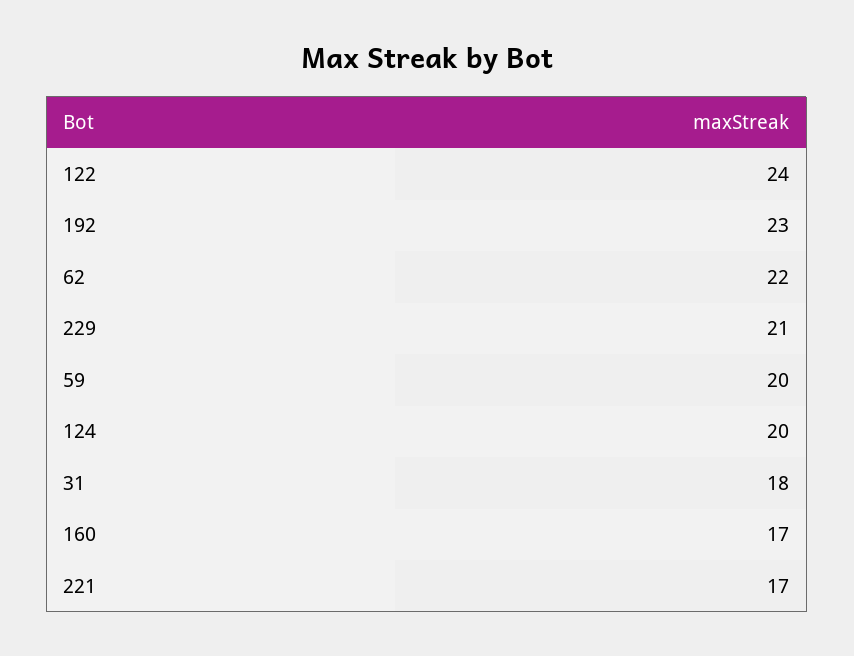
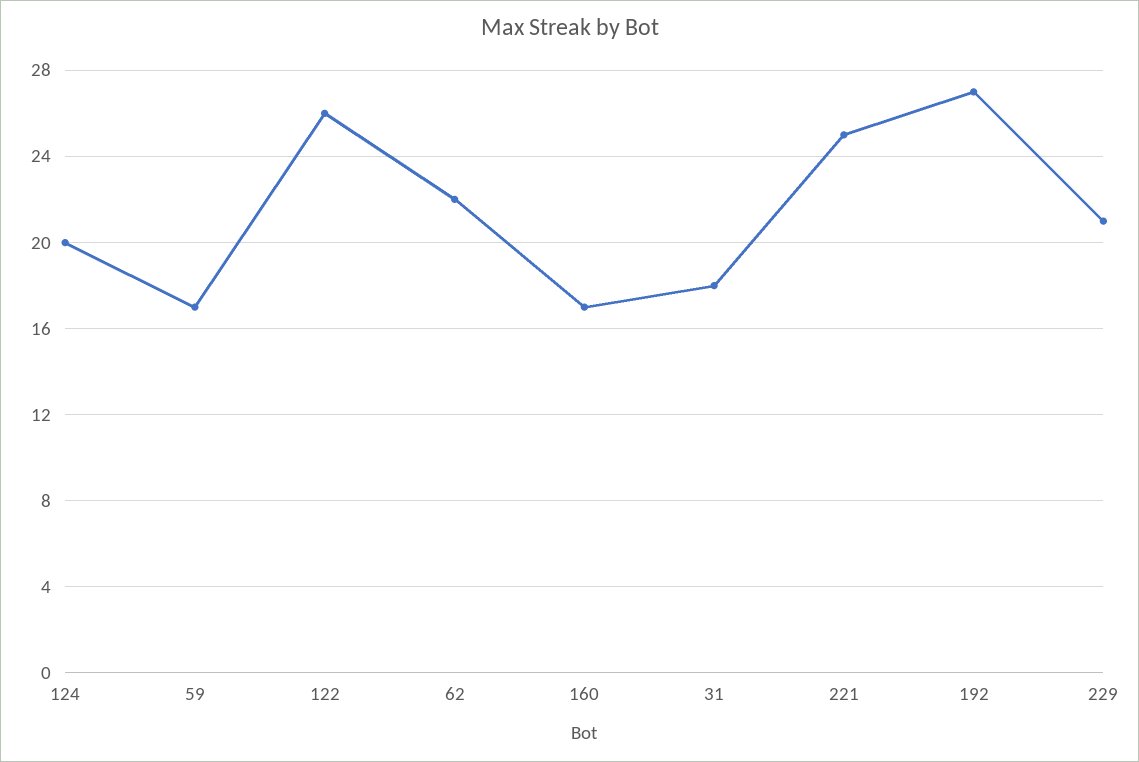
  {
-   "122": 24,
+   "122": 26,
-   "192": 23,
+   "192": 27,
    "62": 22,
    "229": 21,
-   "59": 20,
+   "59": 17,
    "124": 20,
    "31": 18,
    "160": 17,
-   "221": 17
+   "221": 25
  }

